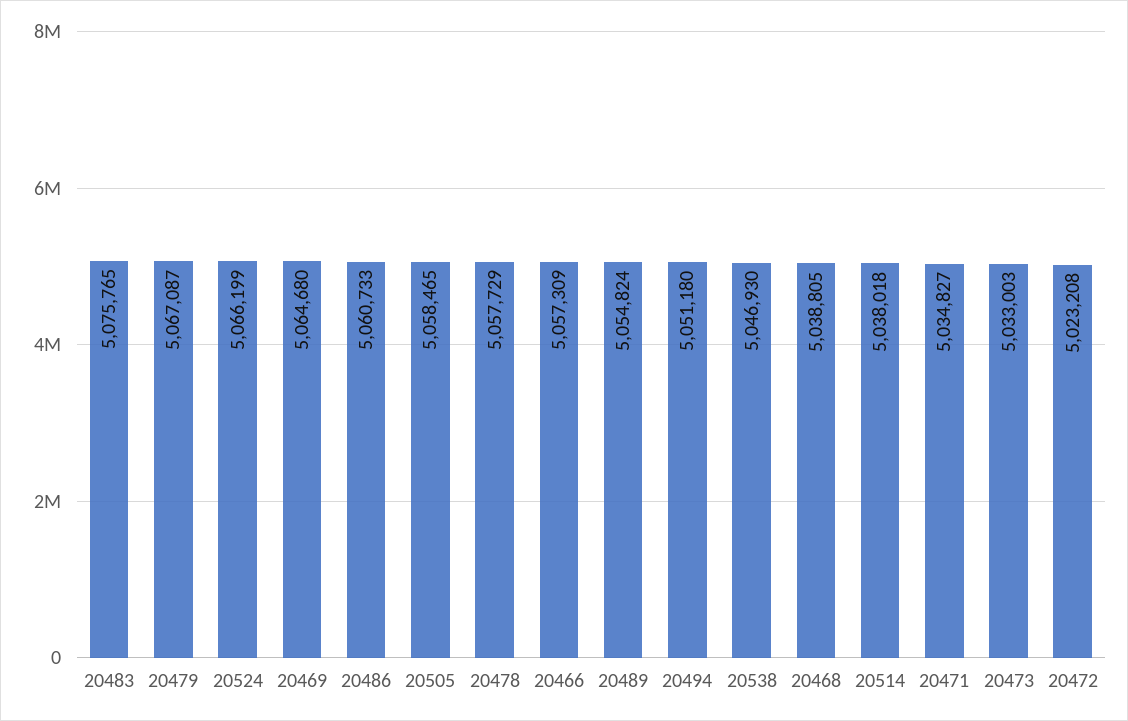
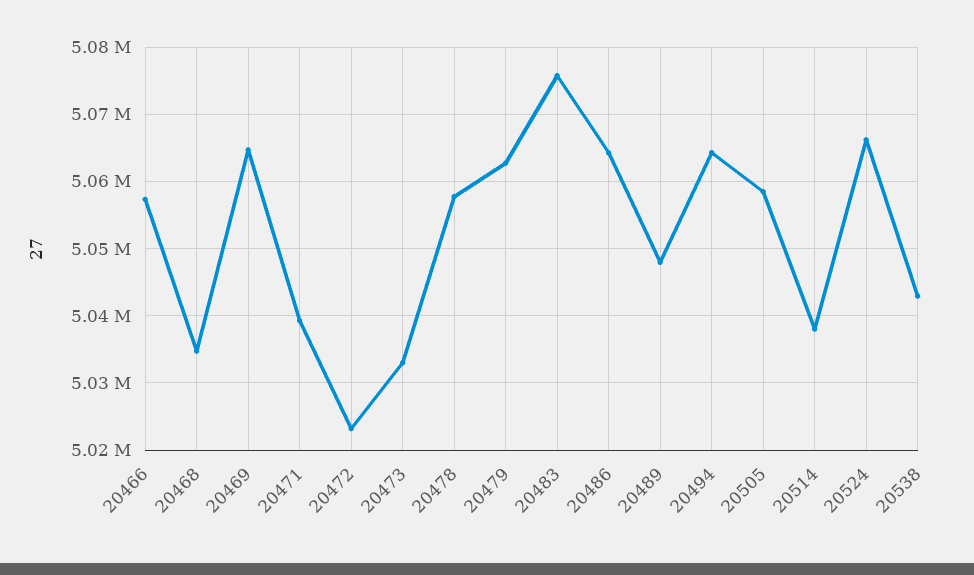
  {
    "20483": 5075765,
-   "20479": 5067087,
+   "20479": 5063000,
    "20524": 5066199,
    "20469": 5064680,
-   "20486": 5060733,
+   "20486": 5064000,
    "20505": 5058465,
    "20478": 5057729,
    "20466": 5057309,
-   "20489": 5054824,
+   "20489": 5048000,
-   "20494": 5051180,
+   "20494": 5064000,
-   "20538": 5046930,
+   "20538": 5043000,
-   "20468": 5038805,
+   "20468": 5035000,
    "20514": 5038018,
-   "20471": 5034827,
+   "20471": 5039000,
    "20473": 5033003,
    "20472": 5023208
  }

